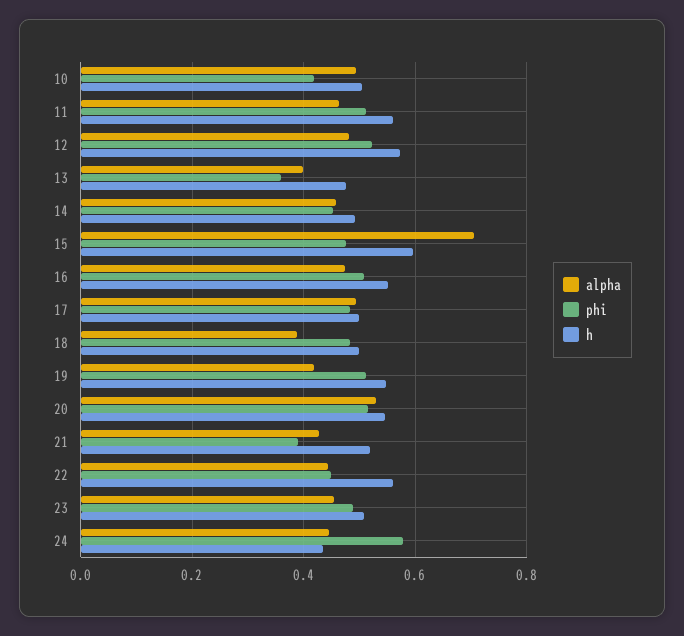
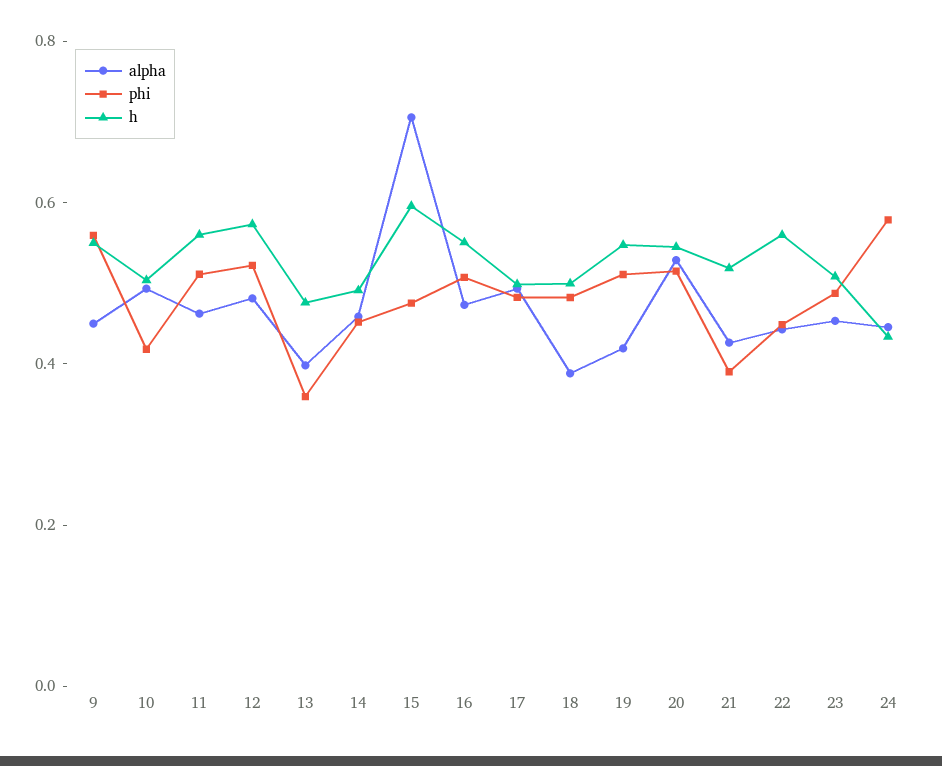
  {
    "alpha": {
      "10": 0.5,
      "11": 0.46,
      "12": 0.48,
      "13": 0.4,
      "14": 0.46,
      "15": 0.7,
      "16": 0.48,
      "17": 0.5,
      "18": 0.38,
      "19": 0.42,
      "20": 0.52,
      "21": 0.42,
      "22": 0.44,
      "23": 0.46,
-     "24": 0.44
+     "24": 0.44,
+     "9": 0.45
    },
    "phi": {
      "10": 0.42,
      "11": 0.52,
      "12": 0.52,
      "13": 0.36,
      "14": 0.46,
      "15": 0.48,
      "16": 0.5,
      "17": 0.48,
      "18": 0.48,
      "19": 0.52,
      "20": 0.52,
      "21": 0.4,
      "22": 0.44,
      "23": 0.48,
-     "24": 0.58
+     "24": 0.58,
+     "9": 0.55
    },
    "h": {
      "10": 0.5,
      "11": 0.56,
      "12": 0.58,
      "13": 0.48,
      "14": 0.5,
      "15": 0.6,
      "16": 0.56,
      "17": 0.5,
      "18": 0.5,
      "19": 0.54,
      "20": 0.54,
      "21": 0.52,
      "22": 0.56,
      "23": 0.5,
-     "24": 0.44
+     "24": 0.44,
+     "9": 0.55
    }
  }

